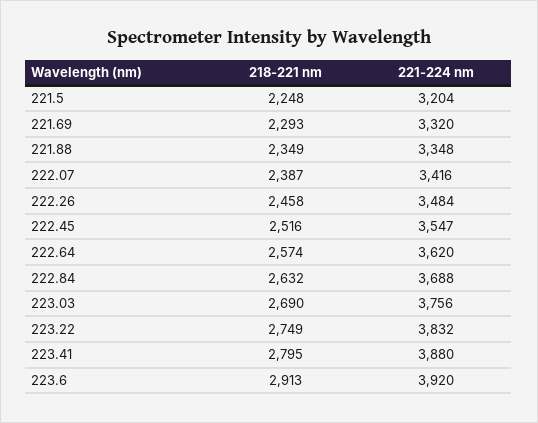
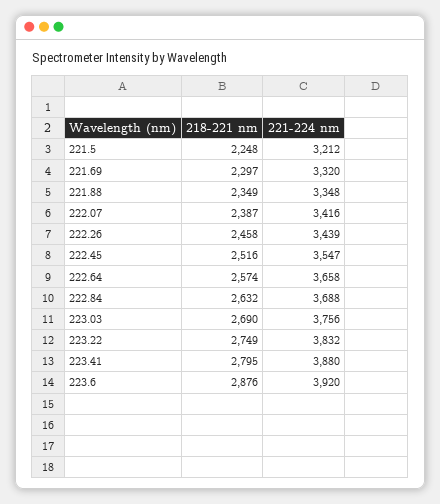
  {
    "218-221 nm": {
      "221.5": 2248,
-     "221.69": 2293,
+     "221.69": 2297,
      "221.88": 2349,
      "222.07": 2387,
      "222.26": 2458,
      "222.45": 2516,
      "222.64": 2574,
      "222.84": 2632,
      "223.03": 2690,
      "223.22": 2749,
      "223.41": 2795,
-     "223.6": 2913
+     "223.6": 2876
    },
    "221-224 nm": {
-     "221.5": 3204,
+     "221.5": 3212,
      "221.69": 3320,
      "221.88": 3348,
      "222.07": 3416,
-     "222.26": 3484,
+     "222.26": 3439,
      "222.45": 3547,
-     "222.64": 3620,
+     "222.64": 3658,
      "222.84": 3688,
      "223.03": 3756,
      "223.22": 3832,
      "223.41": 3880,
      "223.6": 3920
    }
  }

